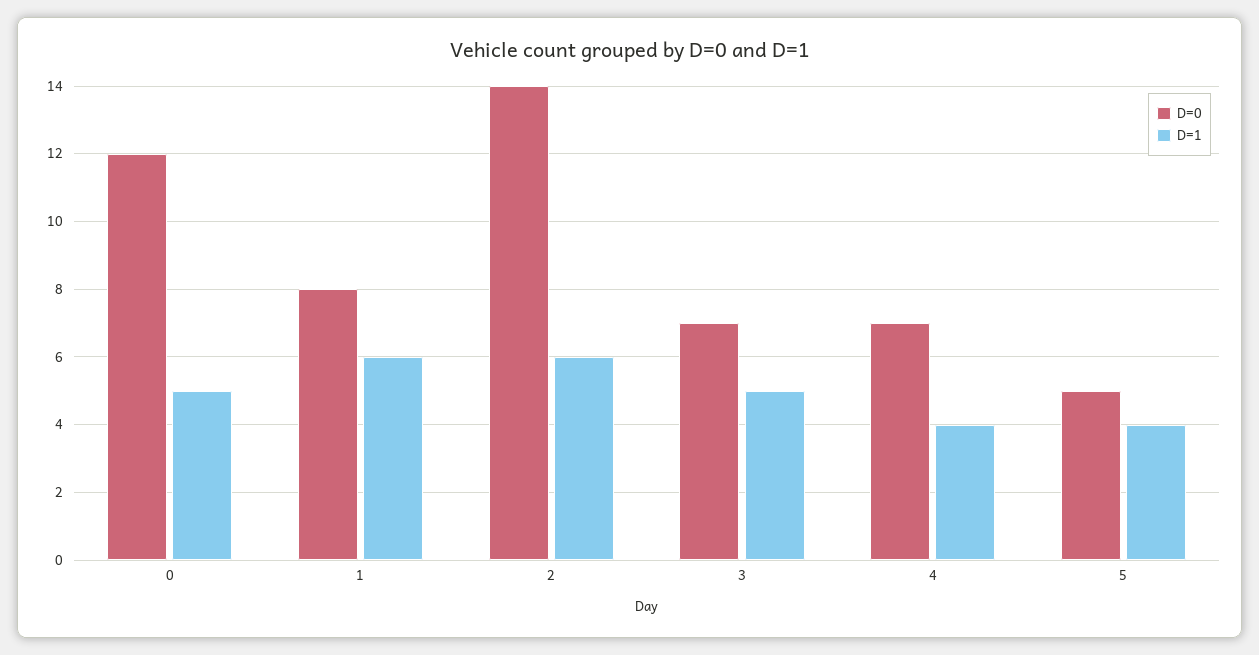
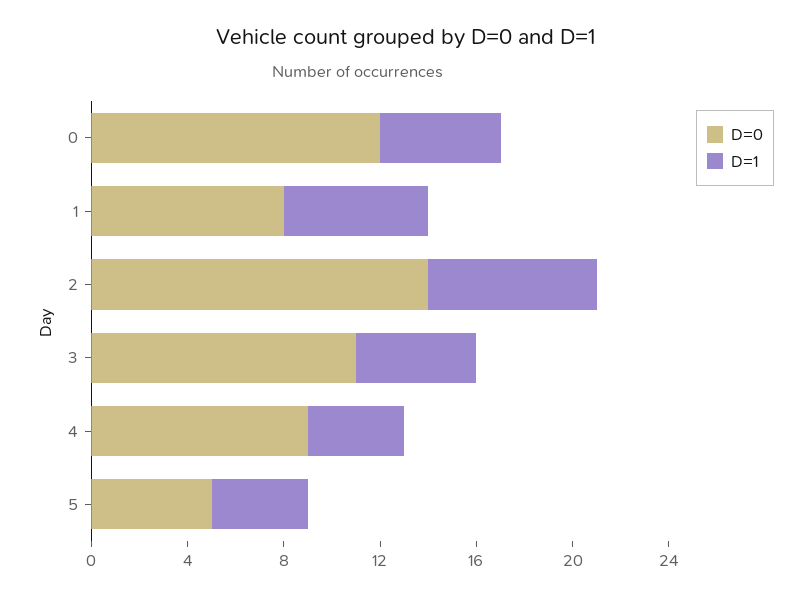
  {
    "D=0": {
      "0": 12,
      "1": 8,
      "2": 14,
-     "3": 7,
+     "3": 11,
-     "4": 7,
+     "4": 9,
      "5": 5
    },
    "D=1": {
      "0": 5,
      "1": 6,
-     "2": 6,
+     "2": 7,
      "3": 5,
      "4": 4,
      "5": 4
    }
  }

